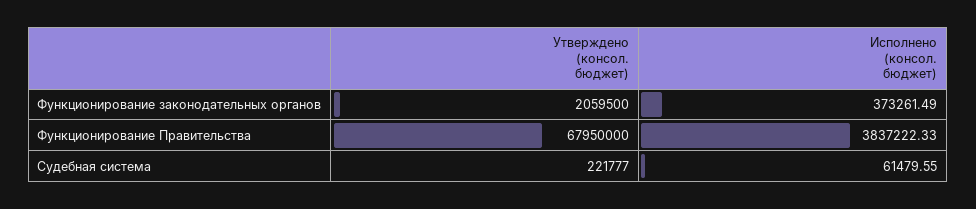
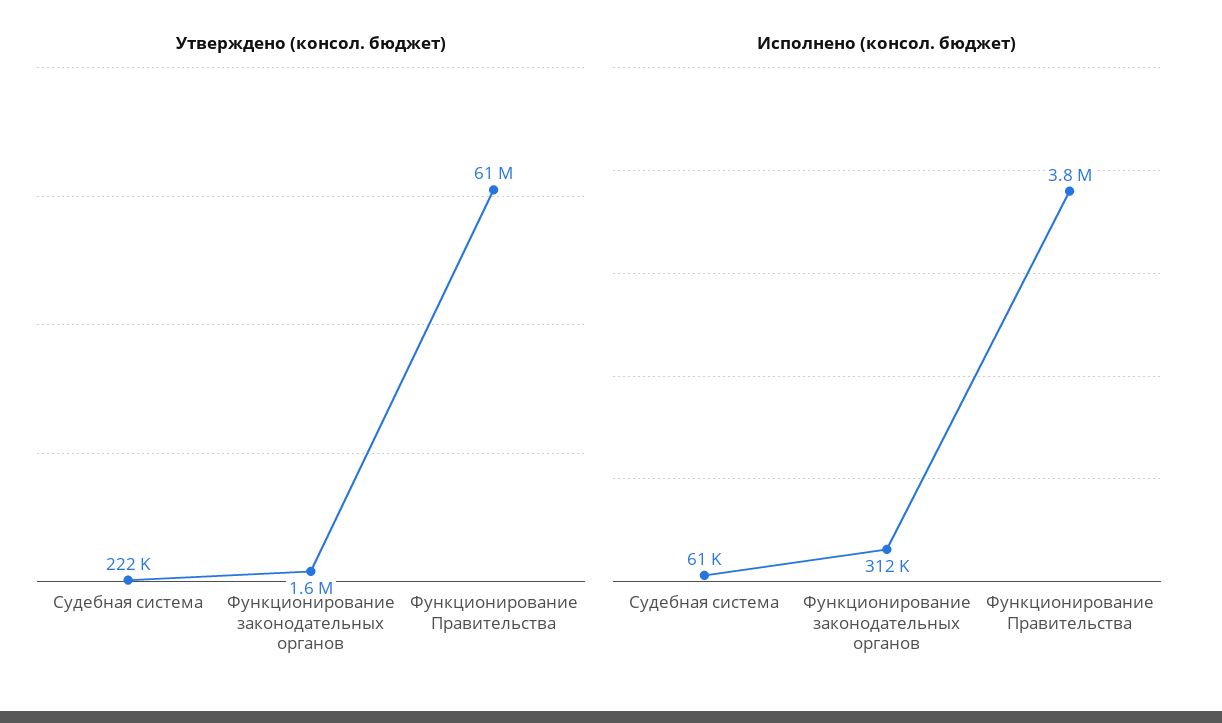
  {
    "Утверждено (консол. бюджет)": {
-     "Функционирование законодательных органов": 2059500,
+     "Функционирование законодательных органов": 1600000,
-     "Функционирование Правительства": 67950000,
+     "Функционирование Правительства": 61000000,
      "Судебная система": 221777
    },
    "Исполнено (консол. бюджет)": {
-     "Функционирование законодательных органов": 373261.49,
+     "Функционирование законодательных органов": 312000,
      "Функционирование Правительства": 3837222.33,
      "Судебная система": 61479.55
    }
  }

